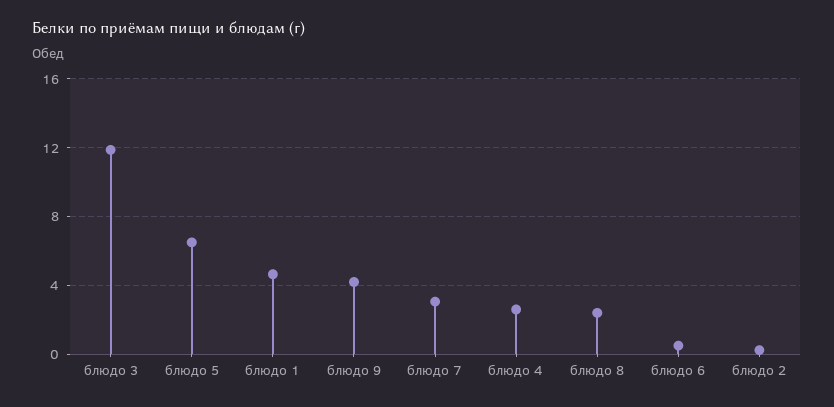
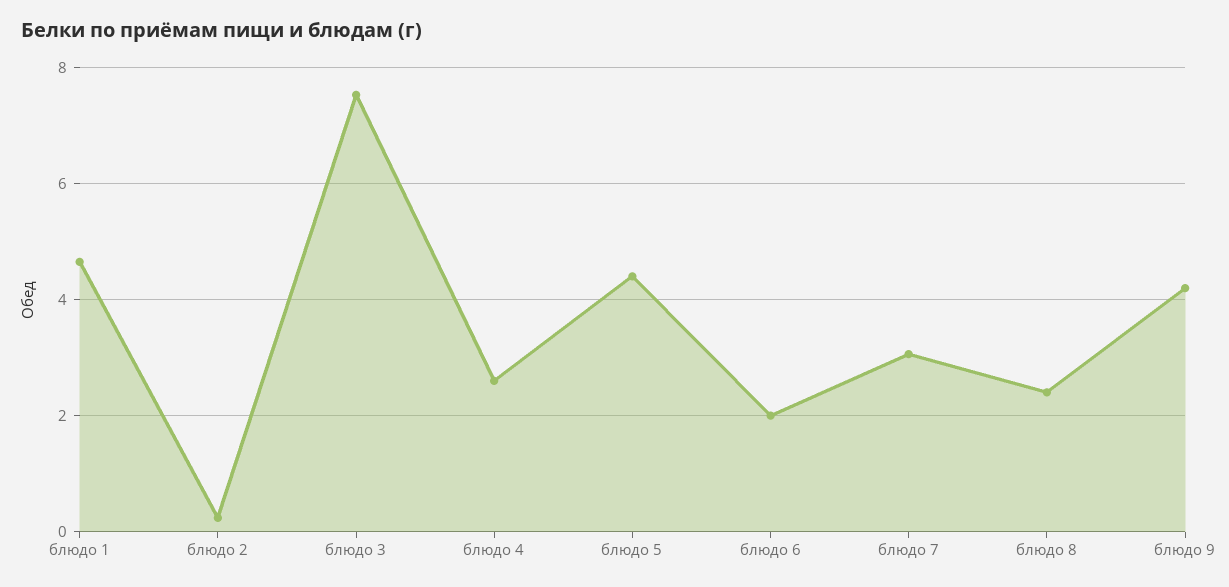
  {
-   "блюдо 3": 12,
+   "блюдо 3": 7.6,
-   "блюдо 5": 6.5,
+   "блюдо 5": 4.4,
    "блюдо 1": 4.6,
    "блюдо 9": 4.2,
    "блюдо 7": 3,
    "блюдо 4": 2.6,
    "блюдо 8": 2.4,
-   "блюдо 6": 0.5,
+   "блюдо 6": 2,
    "блюдо 2": 0.2
  }

